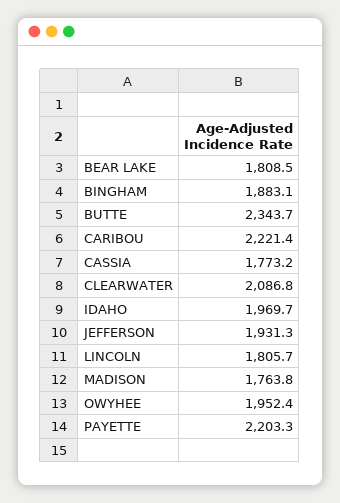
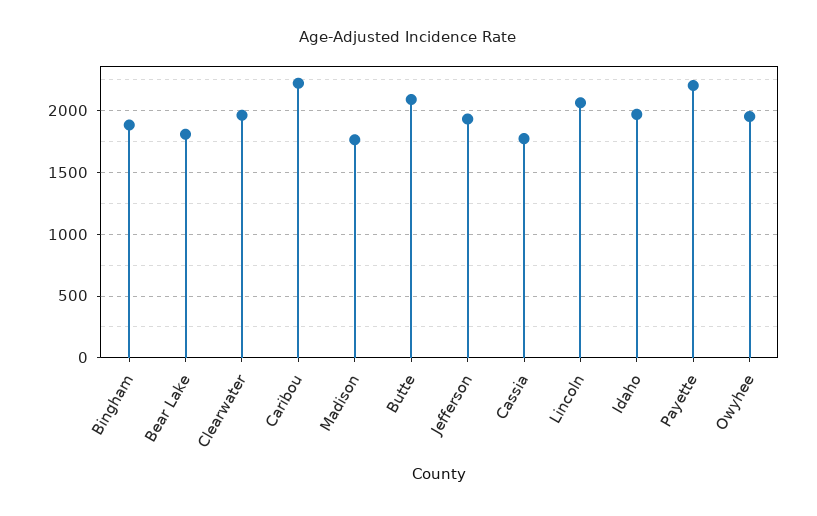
  {
    "BEAR LAKE": 1808.5,
    "BINGHAM": 1883.1,
-   "BUTTE": 2343.7,
+   "BUTTE": 2100,
    "CARIBOU": 2221.4,
    "CASSIA": 1773.2,
-   "CLEARWATER": 2086.8,
+   "CLEARWATER": 1950,
    "IDAHO": 1969.7,
    "JEFFERSON": 1931.3,
-   "LINCOLN": 1805.7,
+   "LINCOLN": 2050,
    "MADISON": 1763.8,
    "OWYHEE": 1952.4,
    "PAYETTE": 2203.3
  }

